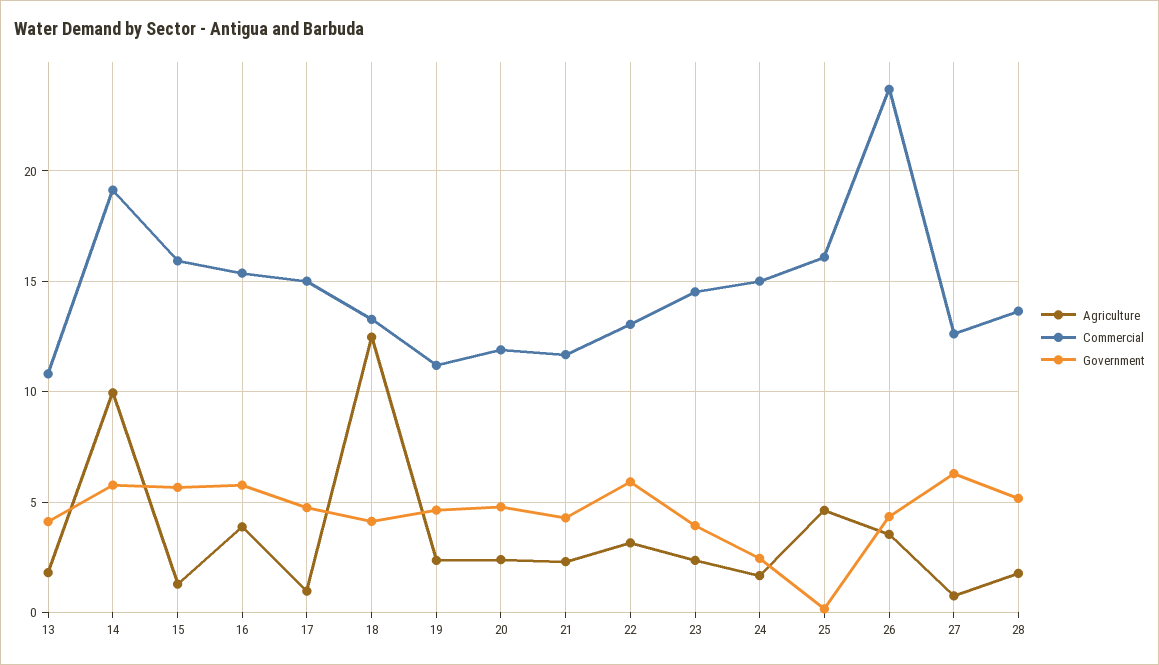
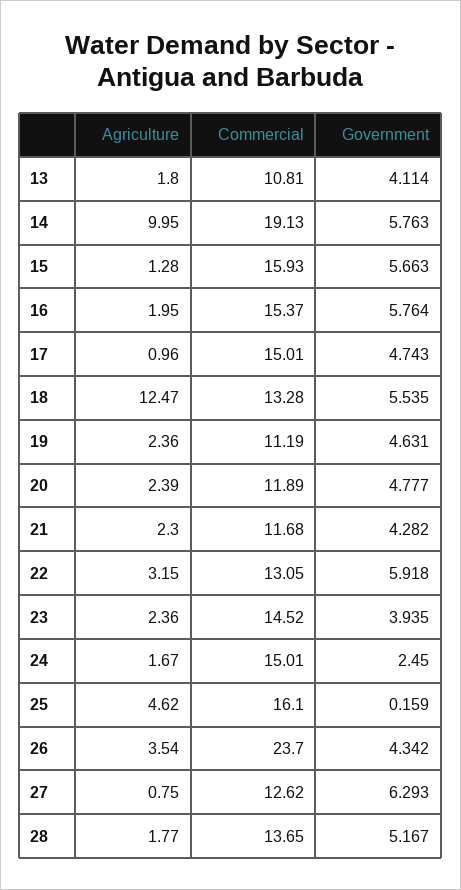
  {
    "Agriculture": {
      "13": 1.8,
      "14": 9.95,
      "15": 1.28,
-     "16": 4,
+     "16": 1.95,
      "17": 0.96,
      "18": 12.47,
      "19": 2.36,
      "20": 2.39,
      "21": 2.3,
      "22": 3.15,
      "23": 2.36,
      "24": 1.67,
      "25": 4.62,
      "26": 3.54,
      "27": 0.75,
      "28": 1.77
    },
    "Commercial": {
      "13": 10.81,
      "14": 19.13,
      "15": 15.93,
      "16": 15.37,
      "17": 15.01,
      "18": 13.28,
      "19": 11.19,
      "20": 11.89,
      "21": 11.68,
      "22": 13.05,
      "23": 14.52,
      "24": 15.01,
      "25": 16.1,
      "26": 23.7,
      "27": 12.62,
      "28": 13.65
    },
    "Government": {
      "13": 4.114,
      "14": 5.763,
      "15": 5.663,
      "16": 5.764,
      "17": 4.743,
-     "18": 4,
+     "18": 5.535,
      "19": 4.631,
      "20": 4.777,
      "21": 4.282,
      "22": 5.918,
      "23": 3.935,
      "24": 2.45,
      "25": 0.159,
      "26": 4.342,
      "27": 6.293,
      "28": 5.167
    }
  }

